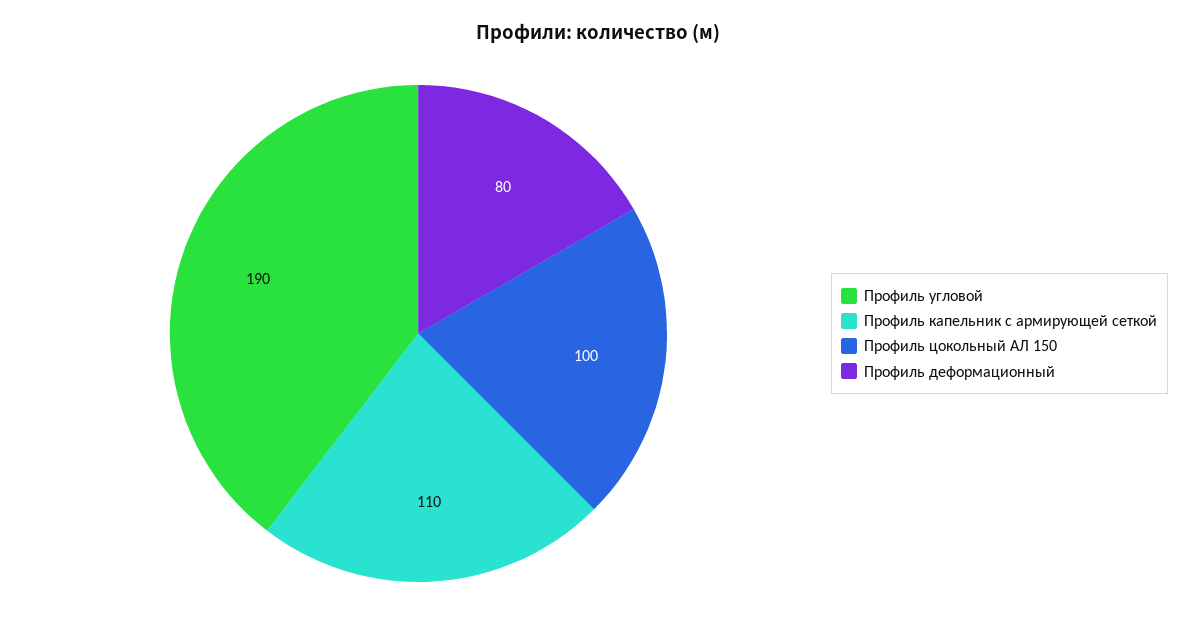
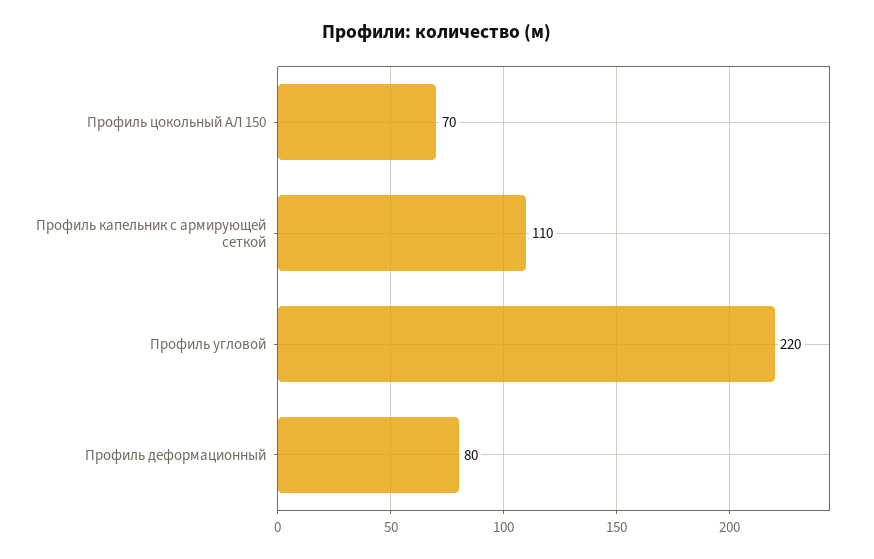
  {
-   "Профиль угловой": 190,
+   "Профиль угловой": 220,
    "Профиль капельник с армирующей сеткой": 110,
-   "Профиль цокольный АЛ 150": 100,
+   "Профиль цокольный АЛ 150": 70,
    "Профиль деформационный": 80
  }

